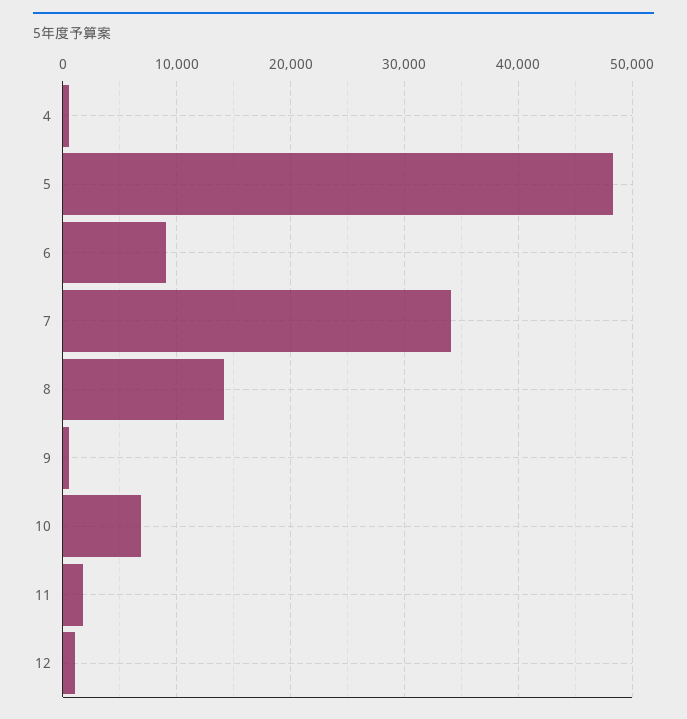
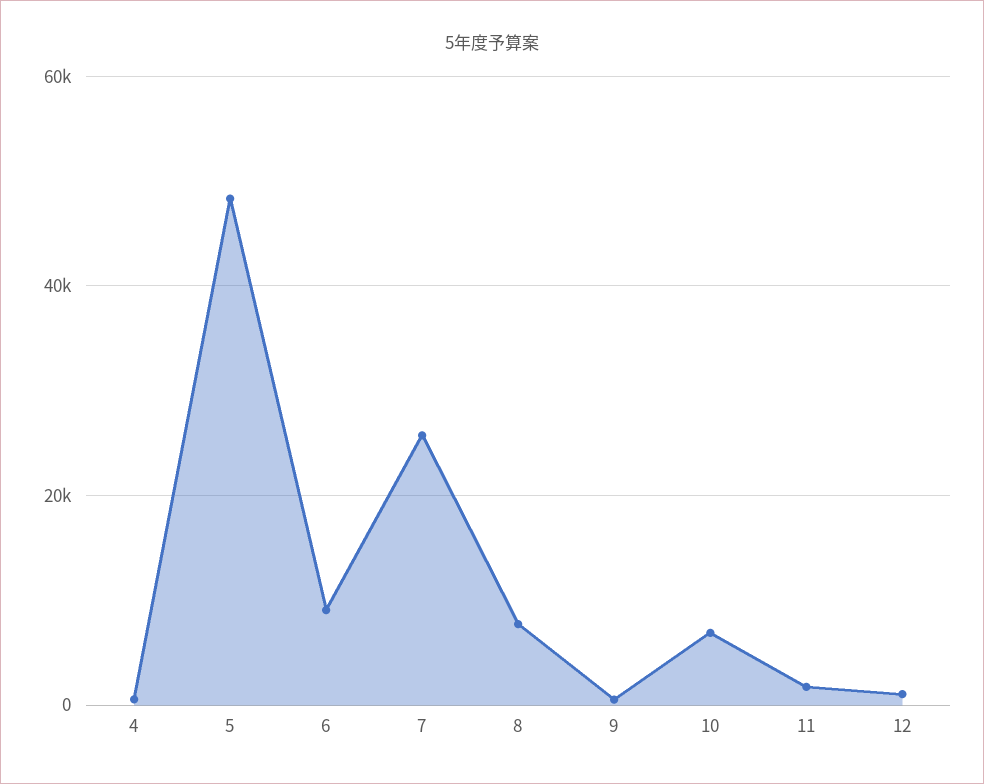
  {
    "4": 1000,
    "5": 48000,
    "6": 9000,
-   "7": 34000,
+   "7": 26000,
-   "8": 14000,
+   "8": 8000,
    "9": 1000,
    "10": 7000,
    "11": 2000,
    "12": 1000
  }

